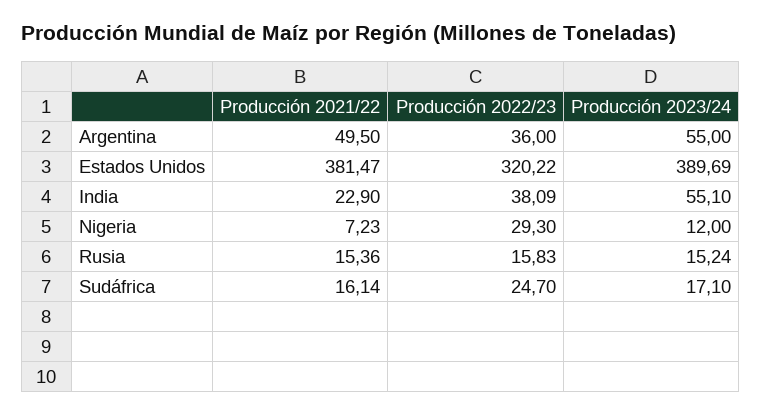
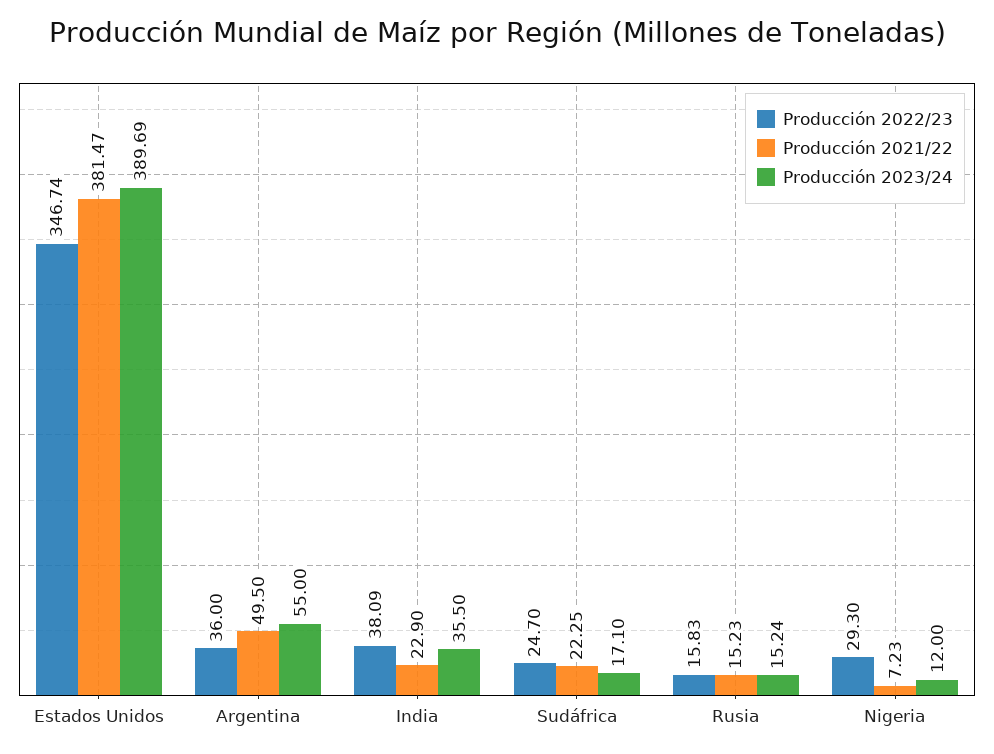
  {
    "Producción 2021/22": {
      "Argentina": 49.5,
      "Estados Unidos": 381.47,
      "India": 22.9,
      "Nigeria": 7.23,
-     "Rusia": 15.36,
+     "Rusia": 15.23,
-     "Sudáfrica": 16.14
+     "Sudáfrica": 22.25
    },
    "Producción 2022/23": {
      "Argentina": 36,
-     "Estados Unidos": 320.22,
+     "Estados Unidos": 346.74,
      "India": 38.09,
      "Nigeria": 29.3,
      "Rusia": 15.83,
      "Sudáfrica": 24.7
    },
    "Producción 2023/24": {
      "Argentina": 55,
      "Estados Unidos": 389.69,
-     "India": 55.1,
+     "India": 35.5,
      "Nigeria": 12,
      "Rusia": 15.24,
      "Sudáfrica": 17.1
    }
  }

